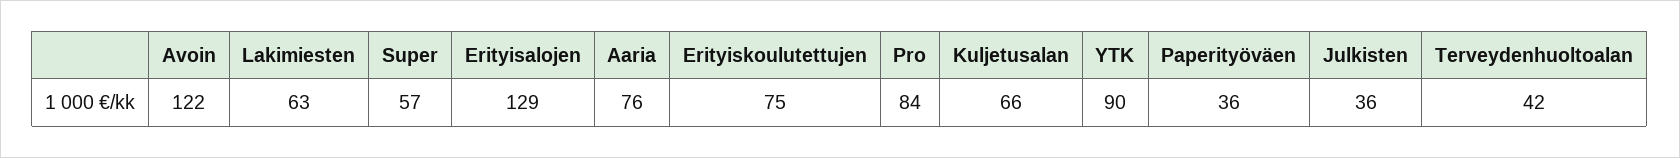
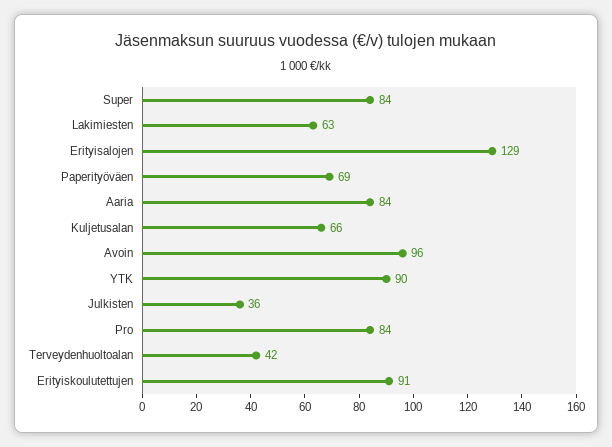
  {
-   "Avoin": 122,
+   "Avoin": 96,
    "Lakimiesten": 63,
-   "Super": 57,
+   "Super": 84,
    "Erityisalojen": 129,
-   "Aaria": 76,
+   "Aaria": 84,
-   "Erityiskoulutettujen": 75,
+   "Erityiskoulutettujen": 91,
    "Pro": 84,
    "Kuljetusalan": 66,
    "YTK": 90,
-   "Paperityöväen": 36,
+   "Paperityöväen": 69,
    "Julkisten": 36,
    "Terveydenhuoltoalan": 42
  }

